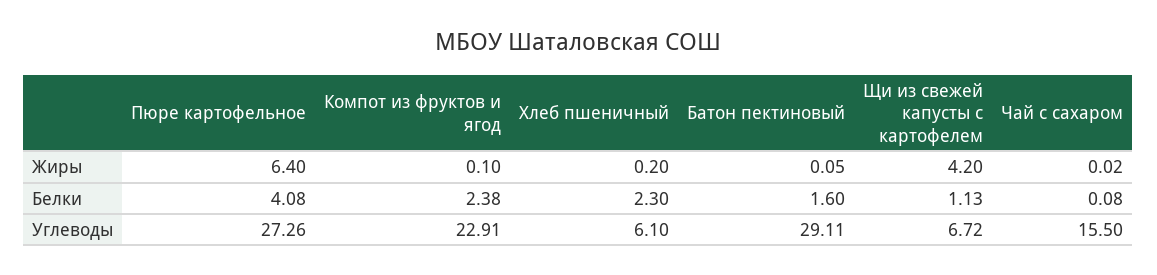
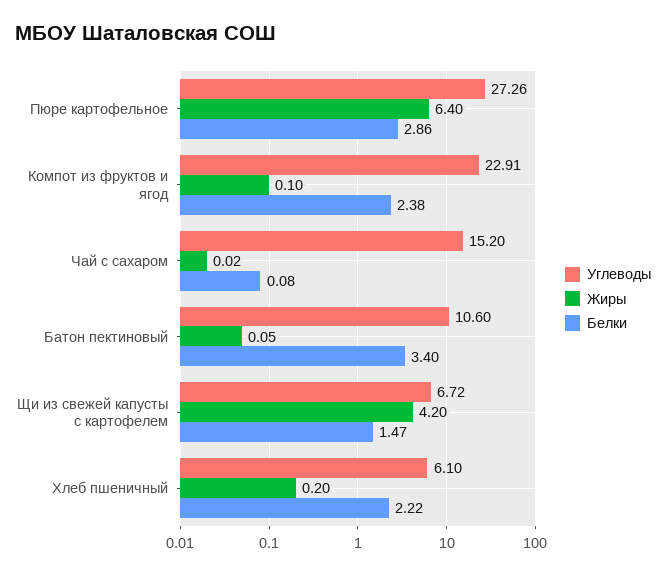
  {
    "Жиры": {
      "Пюре картофельное": 6.4,
      "Компот из фруктов и ягод": 0.1,
      "Хлеб пшеничный": 0.2,
      "Батон пектиновый": 0.05,
      "Щи из свежей капусты с картофелем": 4.2,
      "Чай с сахаром": 0.02
    },
    "Белки": {
-     "Пюре картофельное": 4.08,
+     "Пюре картофельное": 2.86,
      "Компот из фруктов и ягод": 2.38,
-     "Хлеб пшеничный": 2.3,
+     "Хлеб пшеничный": 2.22,
-     "Батон пектиновый": 1.6,
+     "Батон пектиновый": 3.4,
-     "Щи из свежей капусты с картофелем": 1.13,
+     "Щи из свежей капусты с картофелем": 1.47,
      "Чай с сахаром": 0.08
    },
    "Углеводы": {
      "Пюре картофельное": 27.26,
      "Компот из фруктов и ягод": 22.91,
      "Хлеб пшеничный": 6.1,
-     "Батон пектиновый": 29.11,
+     "Батон пектиновый": 10.6,
      "Щи из свежей капусты с картофелем": 6.72,
-     "Чай с сахаром": 15.5
+     "Чай с сахаром": 15.2
    }
  }

